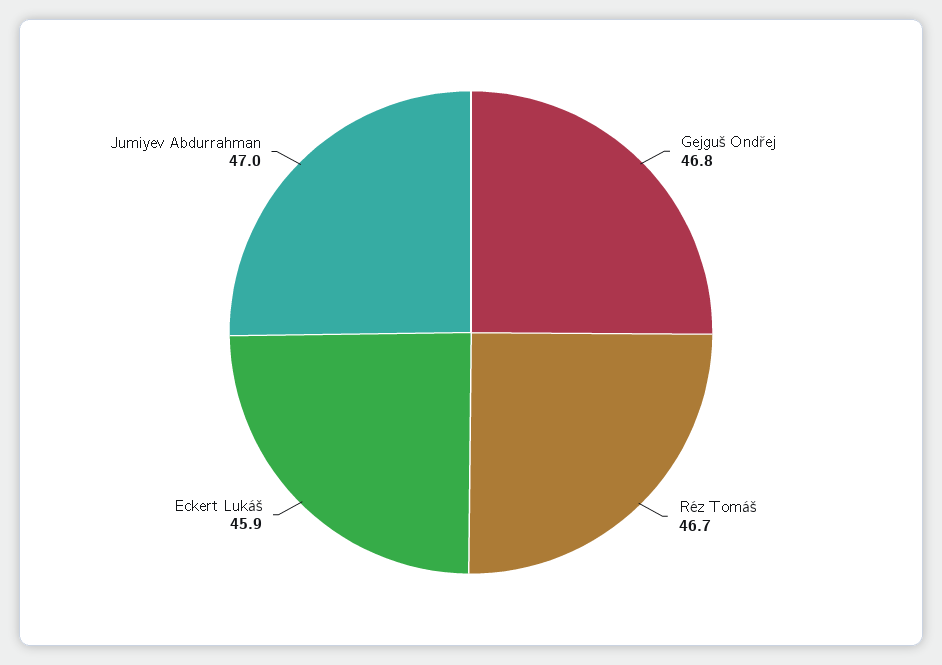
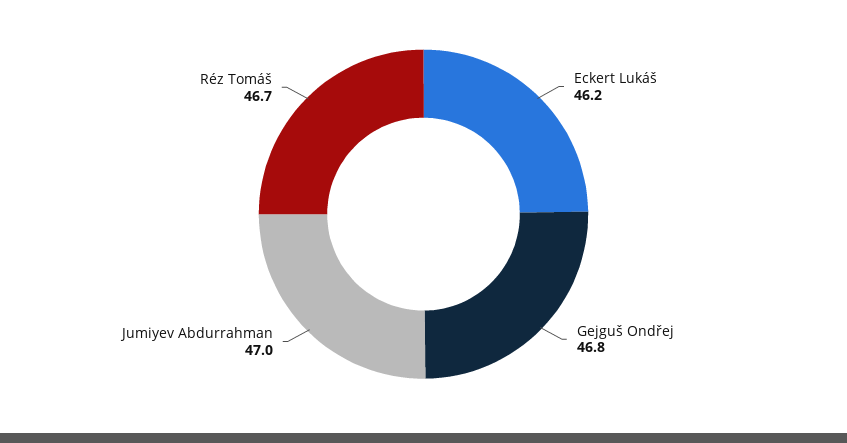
  {
    "Gejguš Ondřej": 46.8,
    "Réz Tomáš": 46.7,
-   "Eckert Lukáš": 45.9,
+   "Eckert Lukáš": 46.2,
    "Jumiyev Abdurrahman": 47
  }

